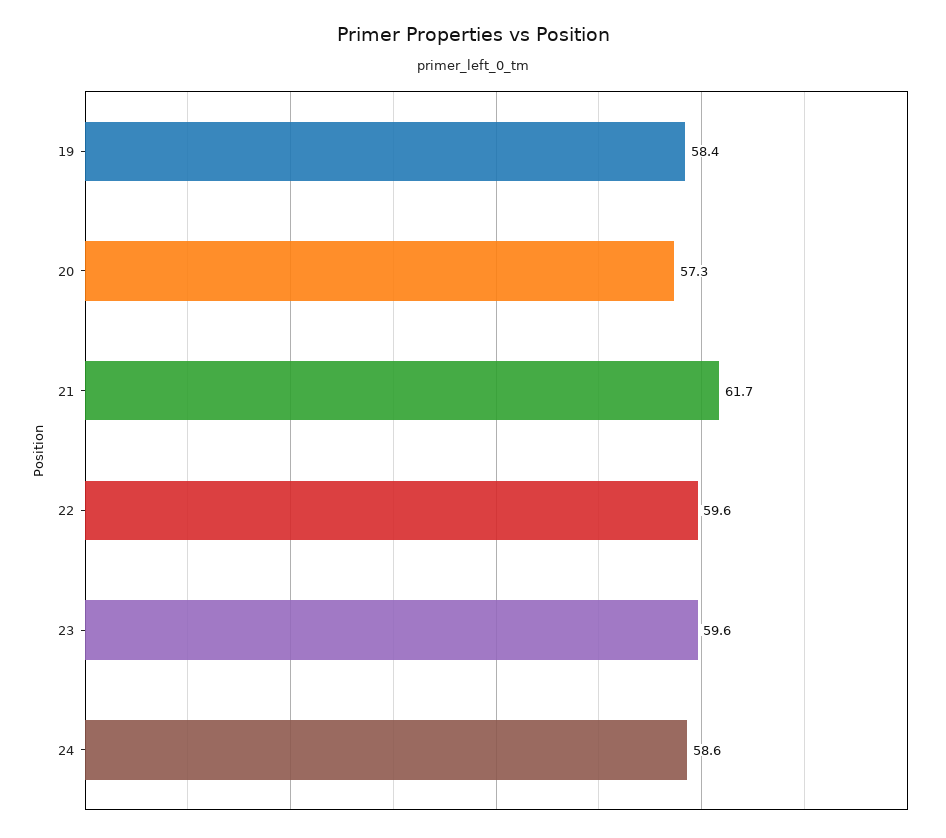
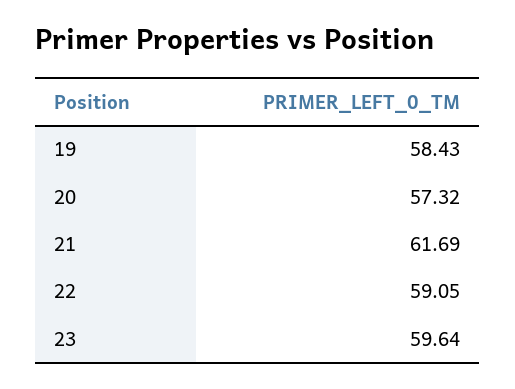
  {
    "19": 58.43,
    "20": 57.32,
    "21": 61.69,
-   "22": 59.6,
+   "22": 59.05,
-   "23": 59.64,
+   "23": 59.64
-   "24": 58.6
  }

